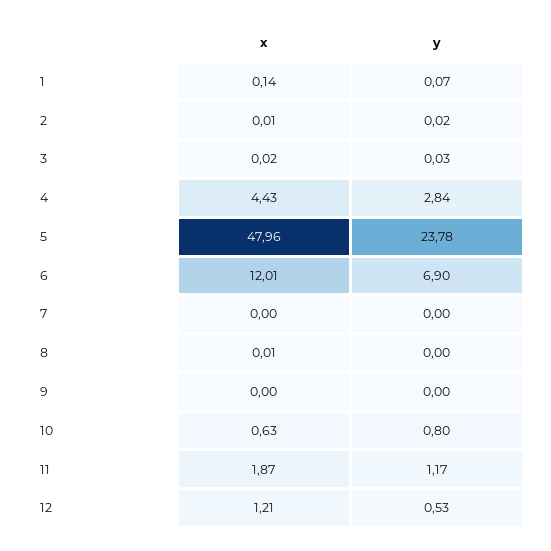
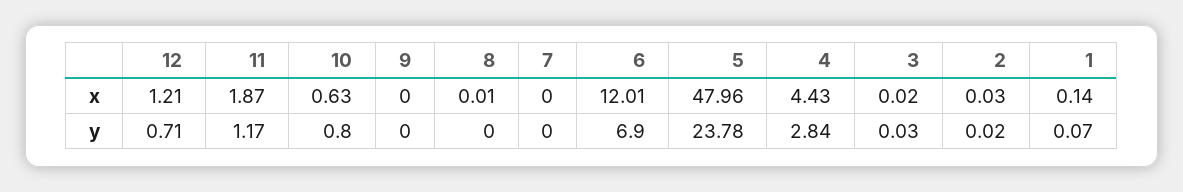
  {
    "x": {
      "1": 0.14,
-     "2": 0.01,
+     "2": 0.03,
      "3": 0.02,
      "4": 4.43,
      "5": 47.96,
      "6": 12.01,
      "7": 0,
      "8": 0.01,
      "9": 0,
      "10": 0.63,
      "11": 1.87,
      "12": 1.21
    },
    "y": {
      "1": 0.07,
      "2": 0.02,
      "3": 0.03,
      "4": 2.84,
      "5": 23.78,
      "6": 6.9,
      "7": 0,
      "8": 0,
      "9": 0,
      "10": 0.8,
      "11": 1.17,
-     "12": 0.53
+     "12": 0.71
    }
  }

